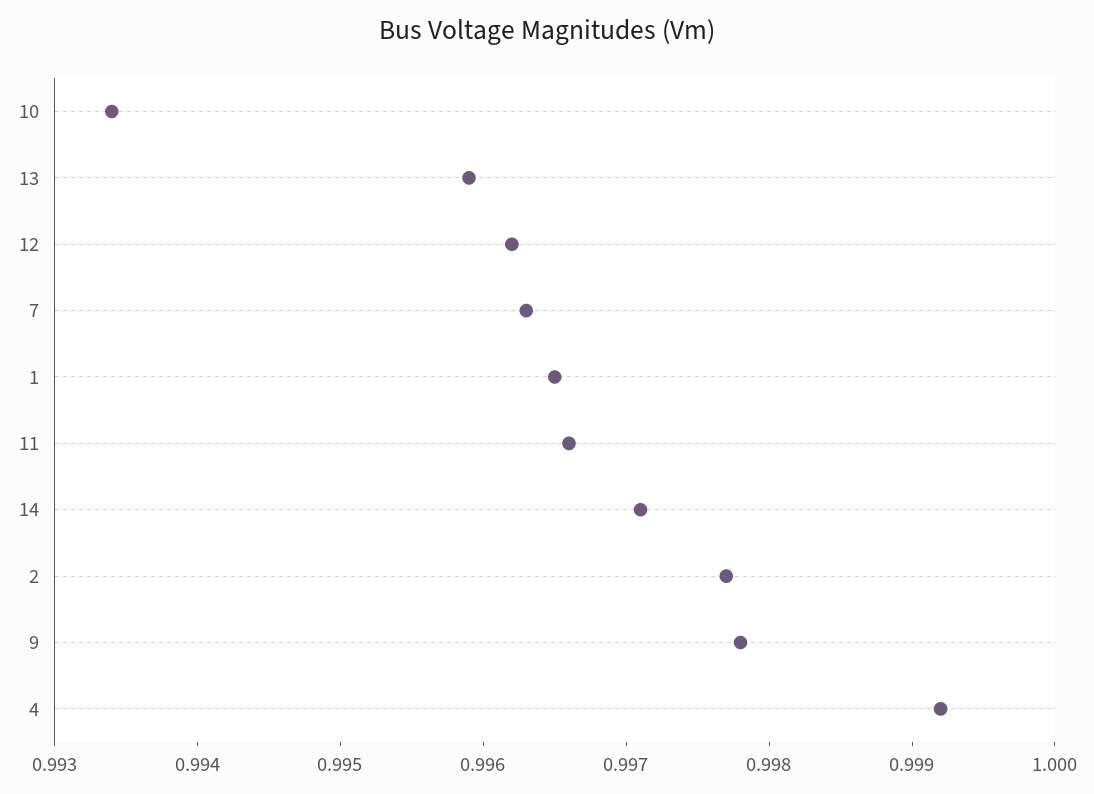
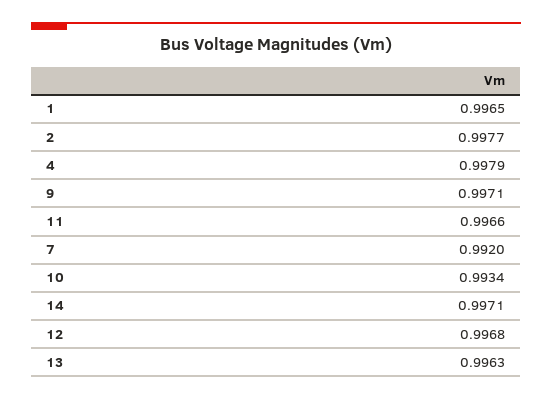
  {
    "10": 0.9934,
-   "13": 0.9959,
+   "13": 0.9963,
-   "12": 0.9962,
+   "12": 0.9968,
-   "7": 0.9963,
+   "7": 0.992,
    "1": 0.9965,
    "11": 0.9966,
    "14": 0.9971,
    "2": 0.9977,
-   "9": 0.9978,
+   "9": 0.9971,
-   "4": 0.9992
+   "4": 0.9979
  }

